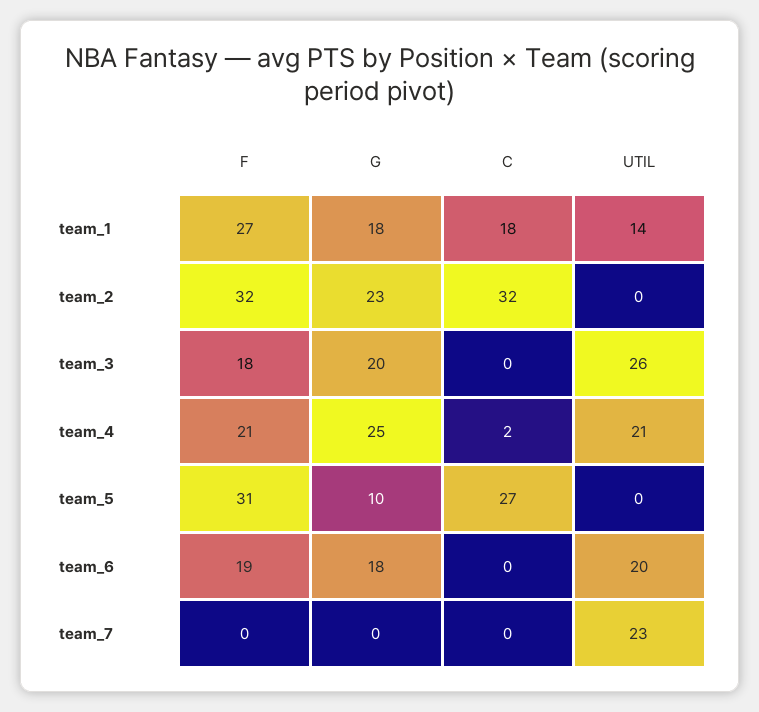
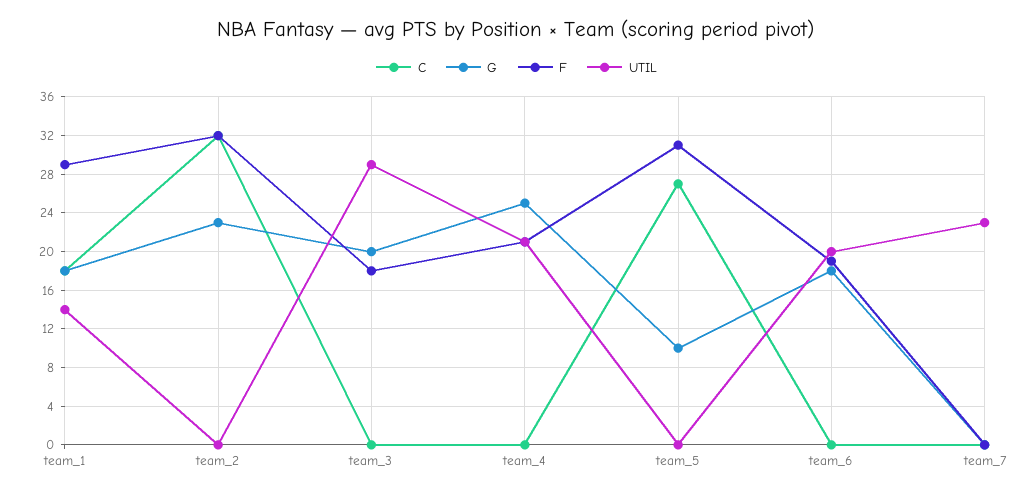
  {
    "F": {
-     "team_1": 27,
+     "team_1": 29,
      "team_2": 32,
      "team_3": 18,
      "team_4": 21,
      "team_5": 31,
      "team_6": 19,
      "team_7": 0
    },
    "G": {
      "team_1": 18,
      "team_2": 23,
      "team_3": 20,
      "team_4": 25,
      "team_5": 10,
      "team_6": 18,
      "team_7": 0
    },
    "C": {
      "team_1": 18,
      "team_2": 32,
      "team_3": 0,
-     "team_4": 2,
+     "team_4": 0,
      "team_5": 27,
      "team_6": 0,
      "team_7": 0
    },
    "UTIL": {
      "team_1": 14,
      "team_2": 0,
-     "team_3": 26,
+     "team_3": 29,
      "team_4": 21,
      "team_5": 0,
      "team_6": 20,
      "team_7": 23
    }
  }

